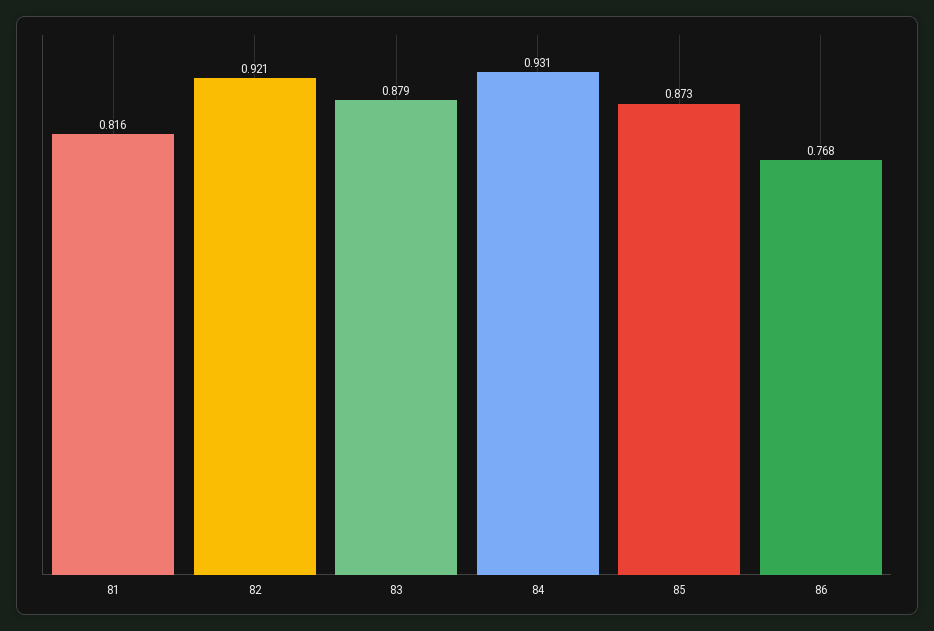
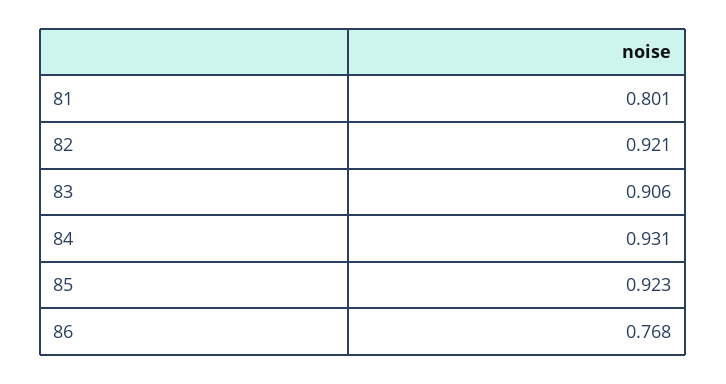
  {
-   "81": 0.816,
+   "81": 0.801,
    "82": 0.921,
-   "83": 0.879,
+   "83": 0.906,
    "84": 0.931,
-   "85": 0.873,
+   "85": 0.923,
    "86": 0.768
  }

